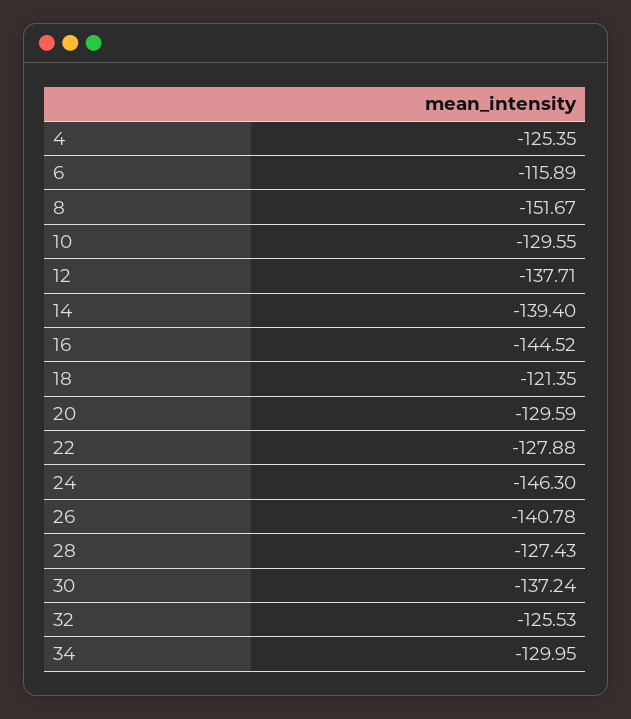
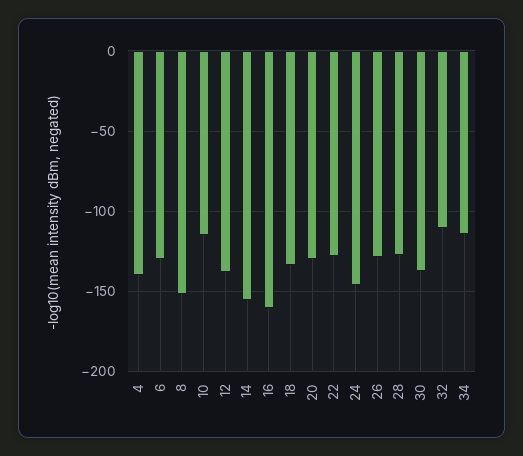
  {
-   "4": -125.35,
+   "4": -140,
-   "6": -115.89,
+   "6": -130,
    "8": -151.67,
-   "10": -129.55,
+   "10": -115,
    "12": -137.71,
-   "14": -139.4,
+   "14": -155,
-   "16": -144.52,
+   "16": -160,
-   "18": -121.35,
+   "18": -135,
    "20": -129.59,
    "22": -127.88,
    "24": -146.3,
-   "26": -140.78,
+   "26": -130,
    "28": -127.43,
    "30": -137.24,
-   "32": -125.53,
+   "32": -110,
-   "34": -129.95
+   "34": -115
  }

